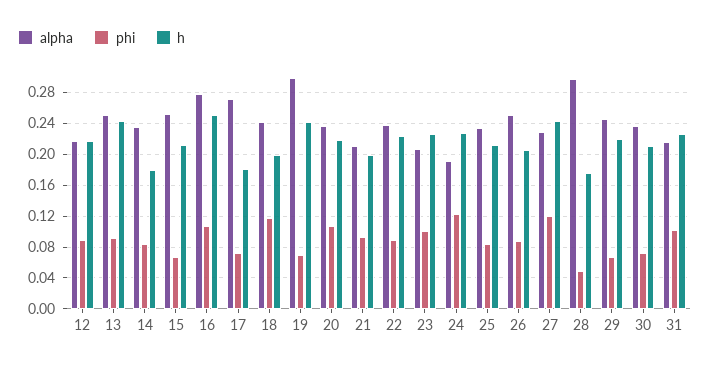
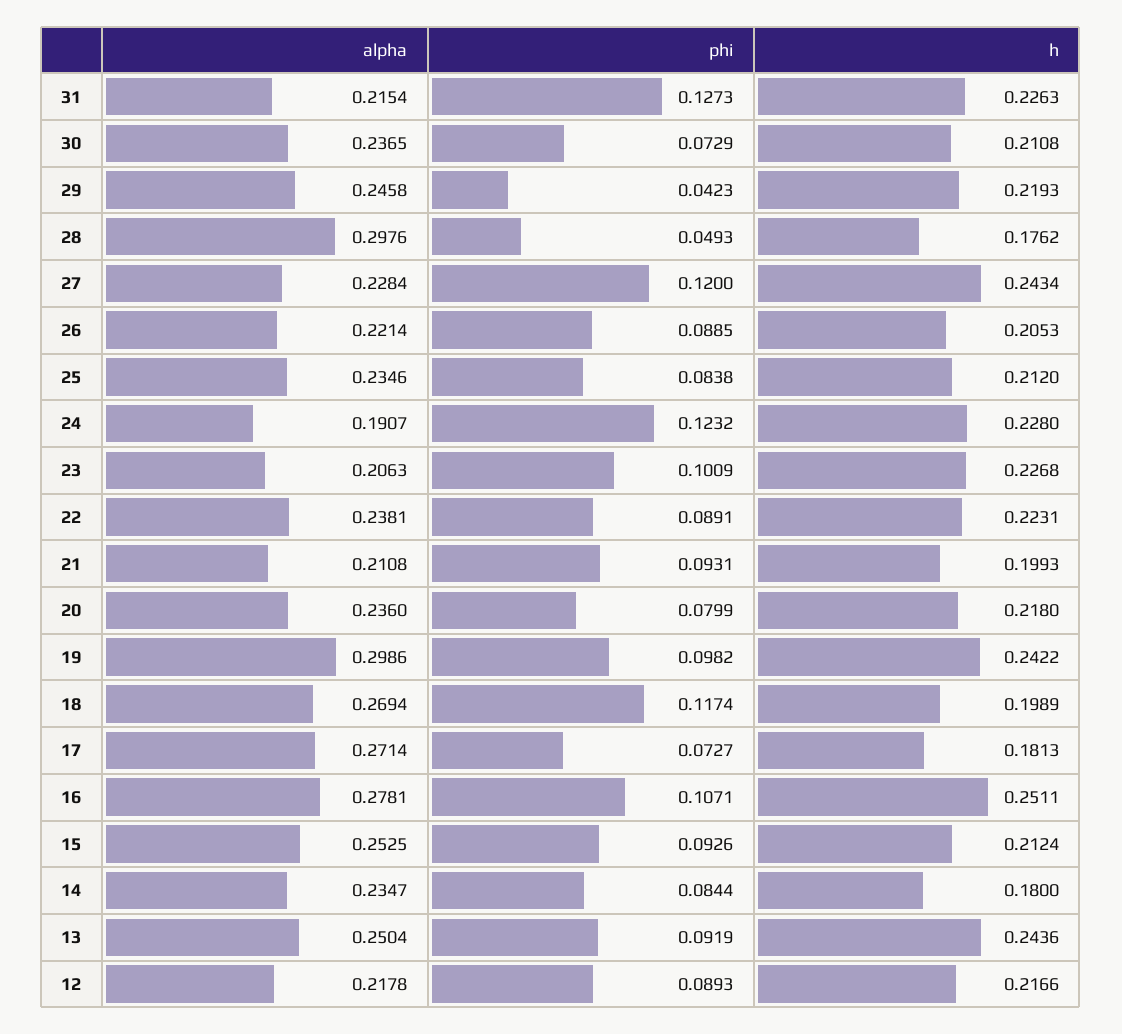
  {
    "alpha": {
      "12": 0.2178,
      "13": 0.2504,
      "14": 0.2347,
      "15": 0.2525,
      "16": 0.2781,
      "17": 0.2714,
-     "18": 0.24,
+     "18": 0.2694,
      "19": 0.2986,
      "20": 0.236,
      "21": 0.2108,
      "22": 0.2381,
      "23": 0.2063,
      "24": 0.1907,
      "25": 0.2346,
-     "26": 0.25,
+     "26": 0.2214,
      "27": 0.2284,
      "28": 0.2976,
      "29": 0.2458,
      "30": 0.2365,
      "31": 0.2154
    },
    "phi": {
      "12": 0.0893,
      "13": 0.0919,
      "14": 0.0844,
-     "15": 0.07,
+     "15": 0.0926,
      "16": 0.1071,
      "17": 0.0727,
      "18": 0.1174,
-     "19": 0.07,
+     "19": 0.0982,
-     "20": 0.11,
+     "20": 0.0799,
      "21": 0.0931,
      "22": 0.0891,
      "23": 0.1009,
      "24": 0.1232,
      "25": 0.0838,
      "26": 0.0885,
      "27": 0.12,
      "28": 0.0493,
-     "29": 0.07,
+     "29": 0.0423,
      "30": 0.0729,
-     "31": 0.1
+     "31": 0.1273
    },
    "h": {
      "12": 0.2166,
      "13": 0.2436,
      "14": 0.18,
      "15": 0.2124,
      "16": 0.2511,
      "17": 0.1813,
      "18": 0.1989,
      "19": 0.2422,
      "20": 0.218,
      "21": 0.1993,
      "22": 0.2231,
      "23": 0.2268,
      "24": 0.228,
      "25": 0.212,
      "26": 0.2053,
      "27": 0.2434,
      "28": 0.1762,
      "29": 0.2193,
      "30": 0.2108,
      "31": 0.2263
    }
  }

